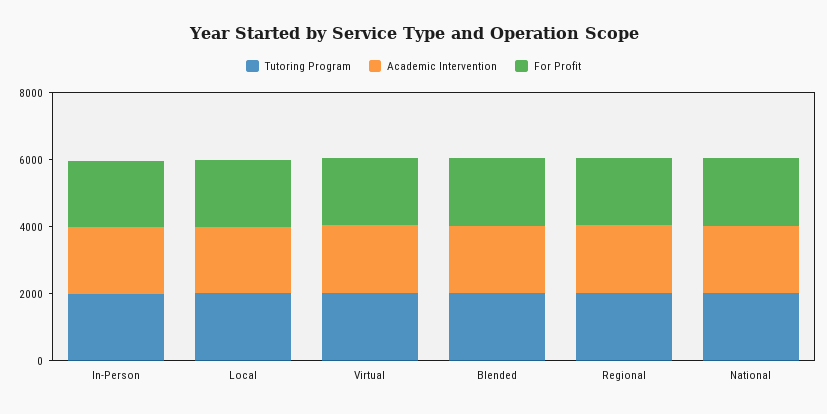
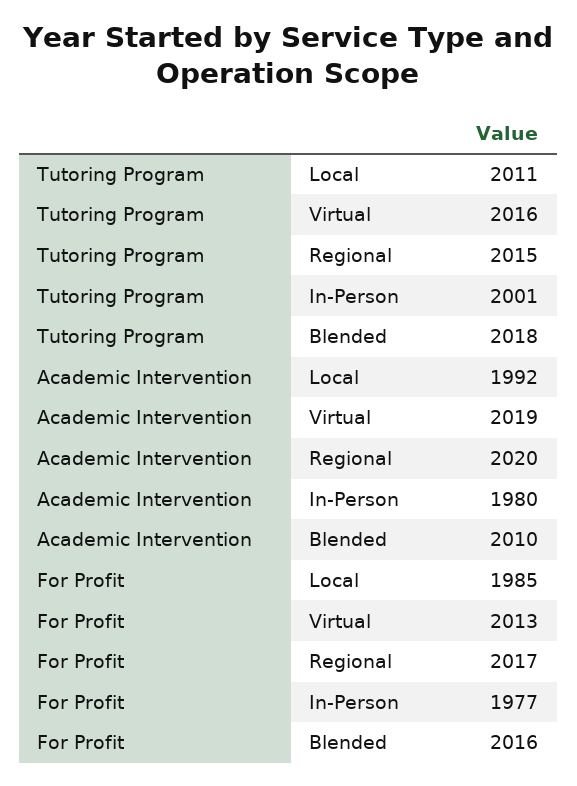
  {
    "Tutoring Program": {
      "In-Person": 2001,
      "Local": 2011,
      "Virtual": 2016,
      "Blended": 2018,
-     "Regional": 2015,
+     "Regional": 2015
-     "National": 2000
    },
    "Academic Intervention": {
      "In-Person": 1980,
      "Local": 1992,
      "Virtual": 2019,
      "Blended": 2010,
-     "Regional": 2020,
+     "Regional": 2020
-     "National": 2000
    },
    "For Profit": {
      "In-Person": 1977,
      "Local": 1985,
      "Virtual": 2013,
      "Blended": 2016,
-     "Regional": 2017,
+     "Regional": 2017
-     "National": 2000
    }
  }

